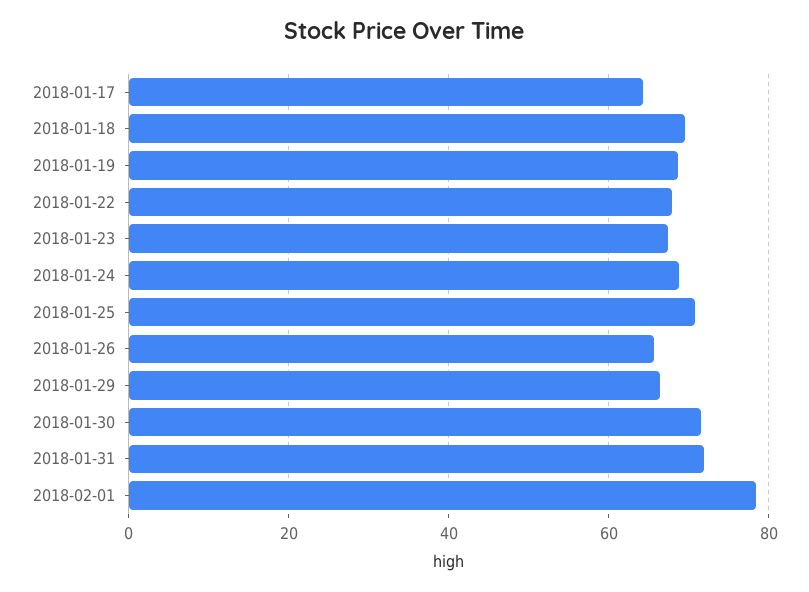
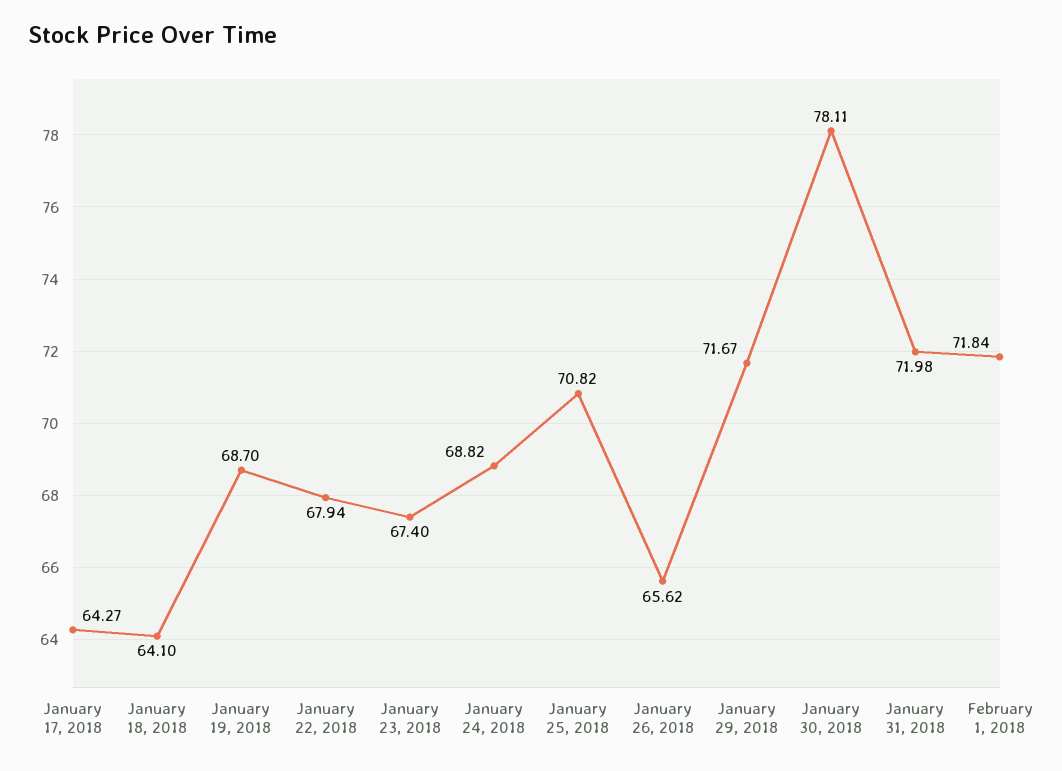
  {
    "2018-01-17": 64.27,
-   "2018-01-18": 70,
+   "2018-01-18": 64.1,
    "2018-01-19": 68.7,
    "2018-01-22": 67.94,
    "2018-01-23": 67.4,
    "2018-01-24": 68.82,
    "2018-01-25": 70.82,
    "2018-01-26": 65.62,
-   "2018-01-29": 66,
+   "2018-01-29": 71.67,
-   "2018-01-30": 72,
+   "2018-01-30": 78.11,
    "2018-01-31": 71.98,
-   "2018-02-01": 78
+   "2018-02-01": 71.84
  }

